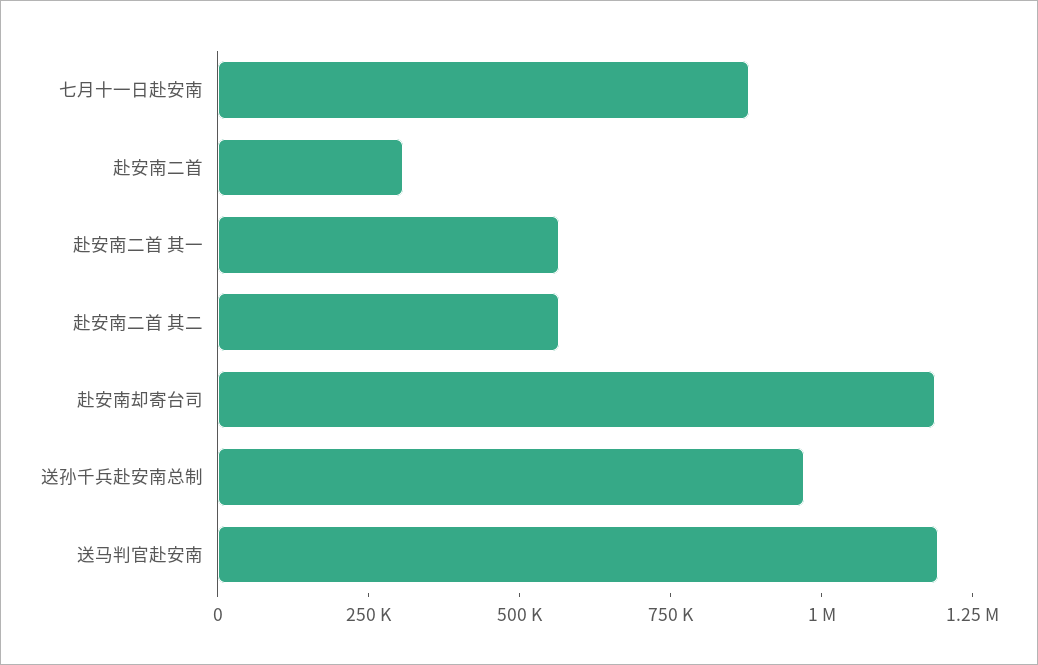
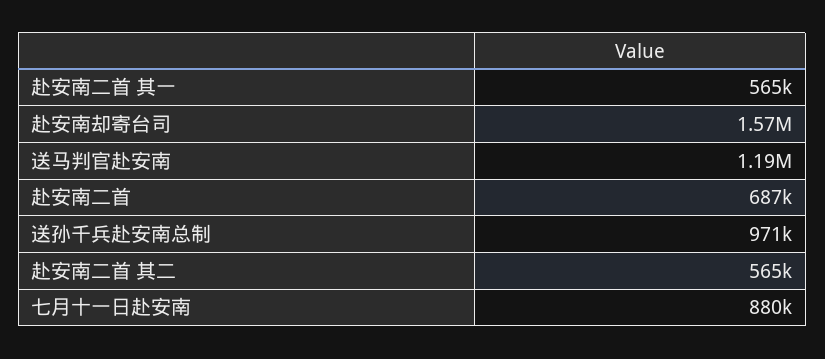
  {
    "七月十一日赴安南": 880000,
-   "赴安南二首": 300000,
+   "赴安南二首": 687000,
    "赴安南二首 其一": 565000,
    "赴安南二首 其二": 565000,
-   "赴安南却寄台司": 1200000,
+   "赴安南却寄台司": 1570000,
    "送孙千兵赴安南总制": 971000,
    "送马判官赴安南": 1190000
  }

